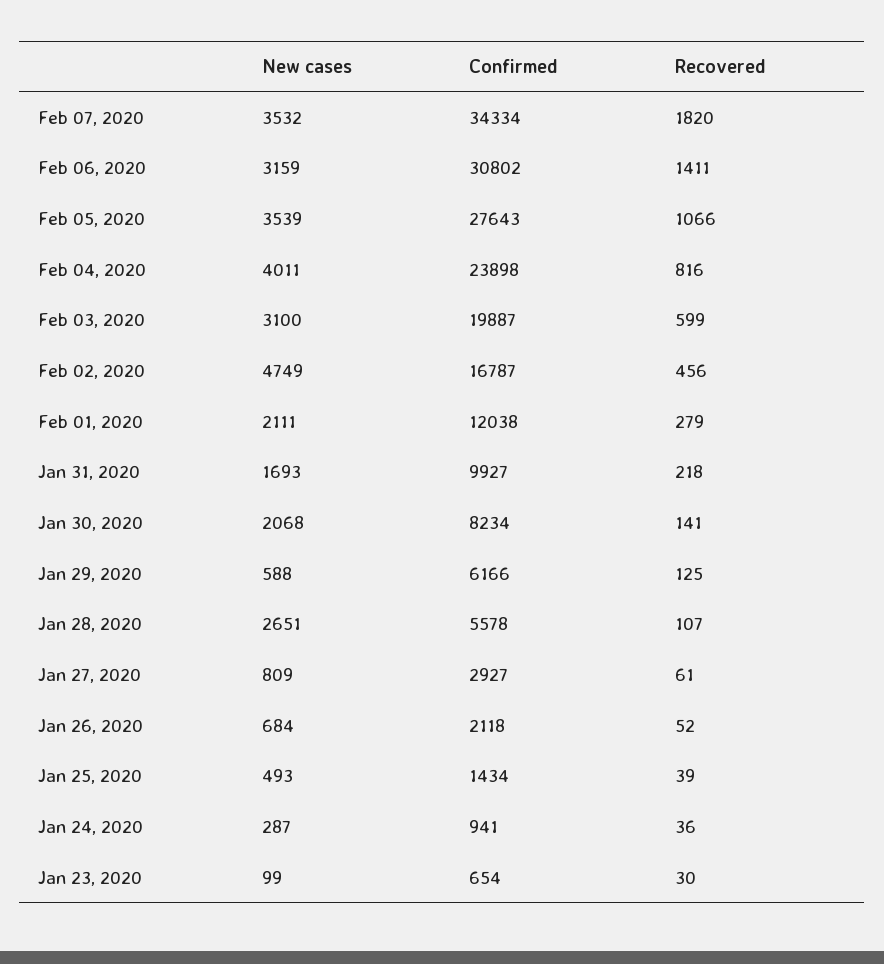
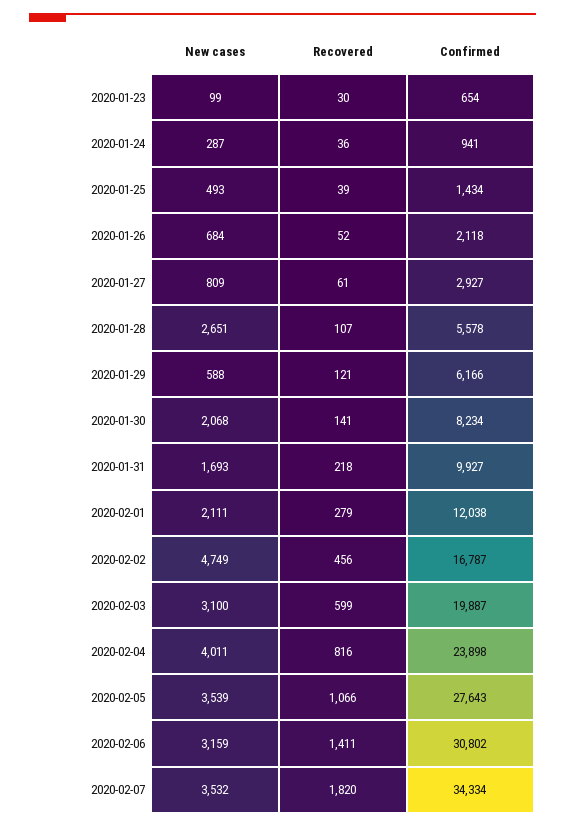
  {
    "New cases": {
      "Feb 07, 2020": 3532,
      "Feb 06, 2020": 3159,
      "Feb 05, 2020": 3539,
      "Feb 04, 2020": 4011,
      "Feb 03, 2020": 3100,
      "Feb 02, 2020": 4749,
      "Feb 01, 2020": 2111,
      "Jan 31, 2020": 1693,
      "Jan 30, 2020": 2068,
      "Jan 29, 2020": 588,
      "Jan 28, 2020": 2651,
      "Jan 27, 2020": 809,
      "Jan 26, 2020": 684,
      "Jan 25, 2020": 493,
      "Jan 24, 2020": 287,
      "Jan 23, 2020": 99
    },
    "Confirmed": {
      "Feb 07, 2020": 34334,
      "Feb 06, 2020": 30802,
      "Feb 05, 2020": 27643,
      "Feb 04, 2020": 23898,
      "Feb 03, 2020": 19887,
      "Feb 02, 2020": 16787,
      "Feb 01, 2020": 12038,
      "Jan 31, 2020": 9927,
      "Jan 30, 2020": 8234,
      "Jan 29, 2020": 6166,
      "Jan 28, 2020": 5578,
      "Jan 27, 2020": 2927,
      "Jan 26, 2020": 2118,
      "Jan 25, 2020": 1434,
      "Jan 24, 2020": 941,
      "Jan 23, 2020": 654
    },
    "Recovered": {
      "Feb 07, 2020": 1820,
      "Feb 06, 2020": 1411,
      "Feb 05, 2020": 1066,
      "Feb 04, 2020": 816,
      "Feb 03, 2020": 599,
      "Feb 02, 2020": 456,
      "Feb 01, 2020": 279,
      "Jan 31, 2020": 218,
      "Jan 30, 2020": 141,
-     "Jan 29, 2020": 125,
+     "Jan 29, 2020": 121,
      "Jan 28, 2020": 107,
      "Jan 27, 2020": 61,
      "Jan 26, 2020": 52,
      "Jan 25, 2020": 39,
      "Jan 24, 2020": 36,
      "Jan 23, 2020": 30
    }
  }

